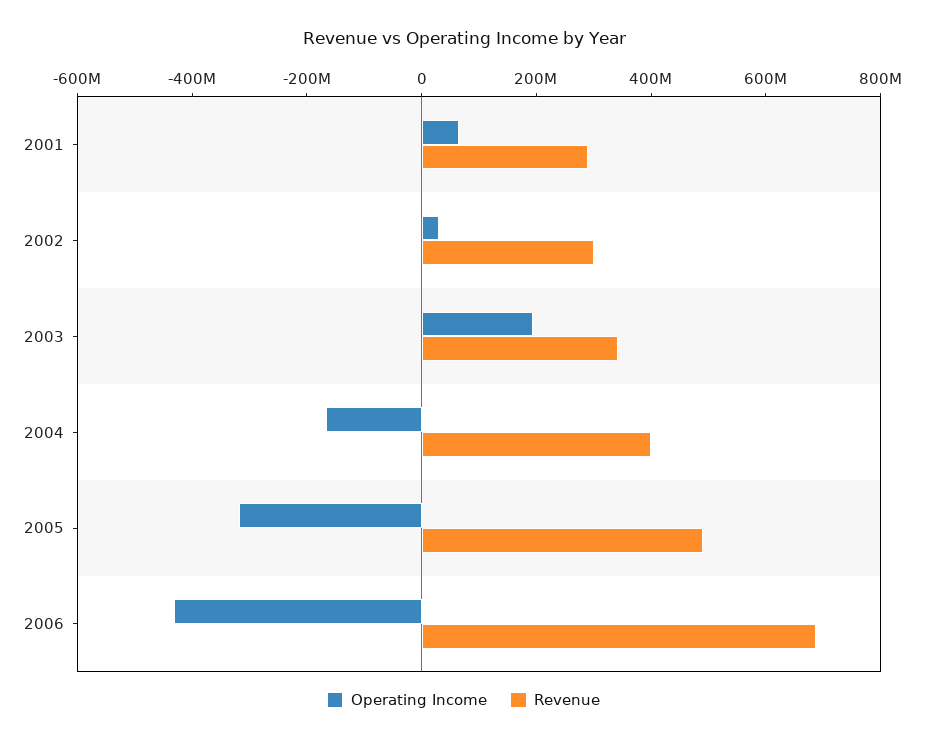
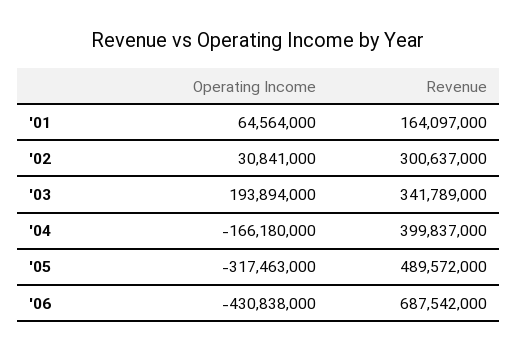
  {
    "Operating Income": {
      "2001": 64564000,
      "2002": 30841000,
      "2003": 193894000,
      "2004": -166180000,
      "2005": -317463000,
      "2006": -430838000
    },
    "Revenue": {
-     "2001": 300000000,
+     "2001": 164097000,
      "2002": 300637000,
      "2003": 341789000,
      "2004": 399837000,
      "2005": 489572000,
      "2006": 687542000
    }
  }

